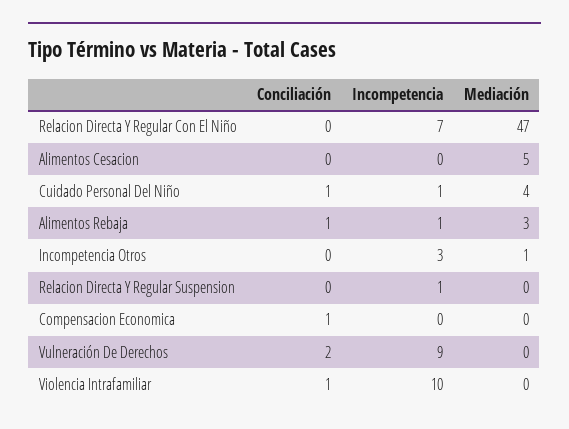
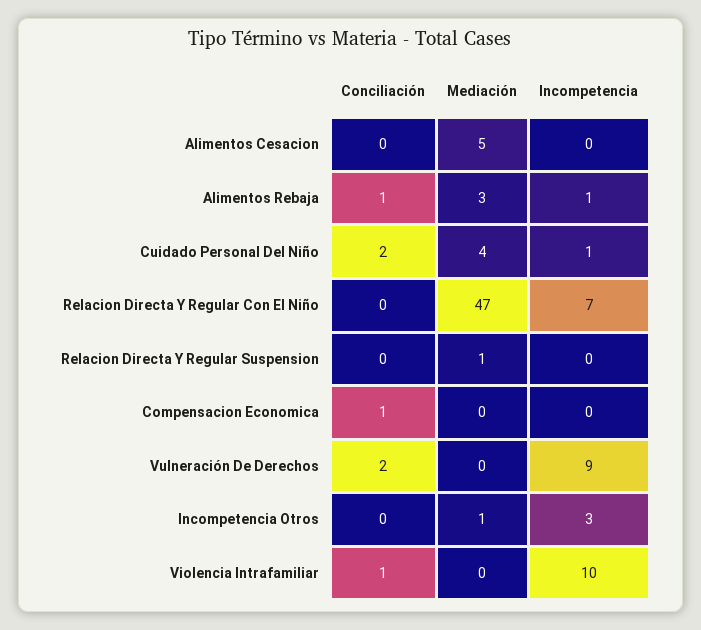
  {
    "Conciliación": {
      "Relacion Directa Y Regular Con El Niño": 0,
      "Alimentos Cesacion": 0,
-     "Cuidado Personal Del Niño": 1,
+     "Cuidado Personal Del Niño": 2,
      "Alimentos Rebaja": 1,
      "Incompetencia Otros": 0,
      "Relacion Directa Y Regular Suspension": 0,
      "Compensacion Economica": 1,
      "Vulneración De Derechos": 2,
      "Violencia Intrafamiliar": 1
    },
    "Incompetencia": {
      "Relacion Directa Y Regular Con El Niño": 7,
      "Alimentos Cesacion": 0,
      "Cuidado Personal Del Niño": 1,
      "Alimentos Rebaja": 1,
      "Incompetencia Otros": 3,
-     "Relacion Directa Y Regular Suspension": 1,
+     "Relacion Directa Y Regular Suspension": 0,
      "Compensacion Economica": 0,
      "Vulneración De Derechos": 9,
      "Violencia Intrafamiliar": 10
    },
    "Mediación": {
      "Relacion Directa Y Regular Con El Niño": 47,
      "Alimentos Cesacion": 5,
      "Cuidado Personal Del Niño": 4,
      "Alimentos Rebaja": 3,
      "Incompetencia Otros": 1,
-     "Relacion Directa Y Regular Suspension": 0,
+     "Relacion Directa Y Regular Suspension": 1,
      "Compensacion Economica": 0,
      "Vulneración De Derechos": 0,
      "Violencia Intrafamiliar": 0
    }
  }

